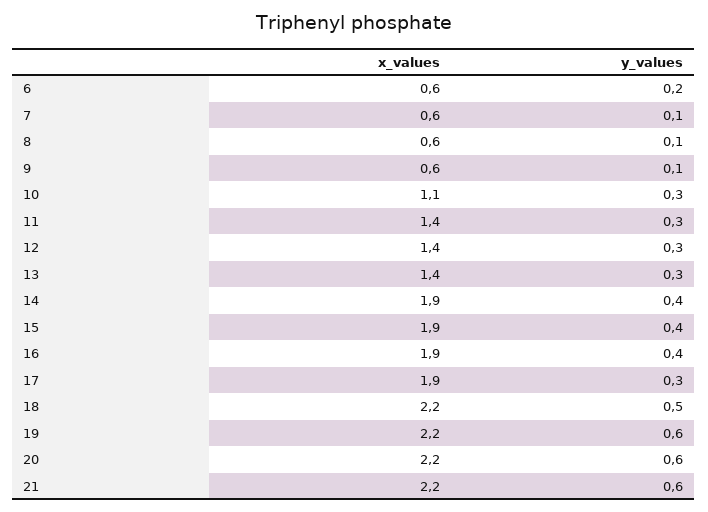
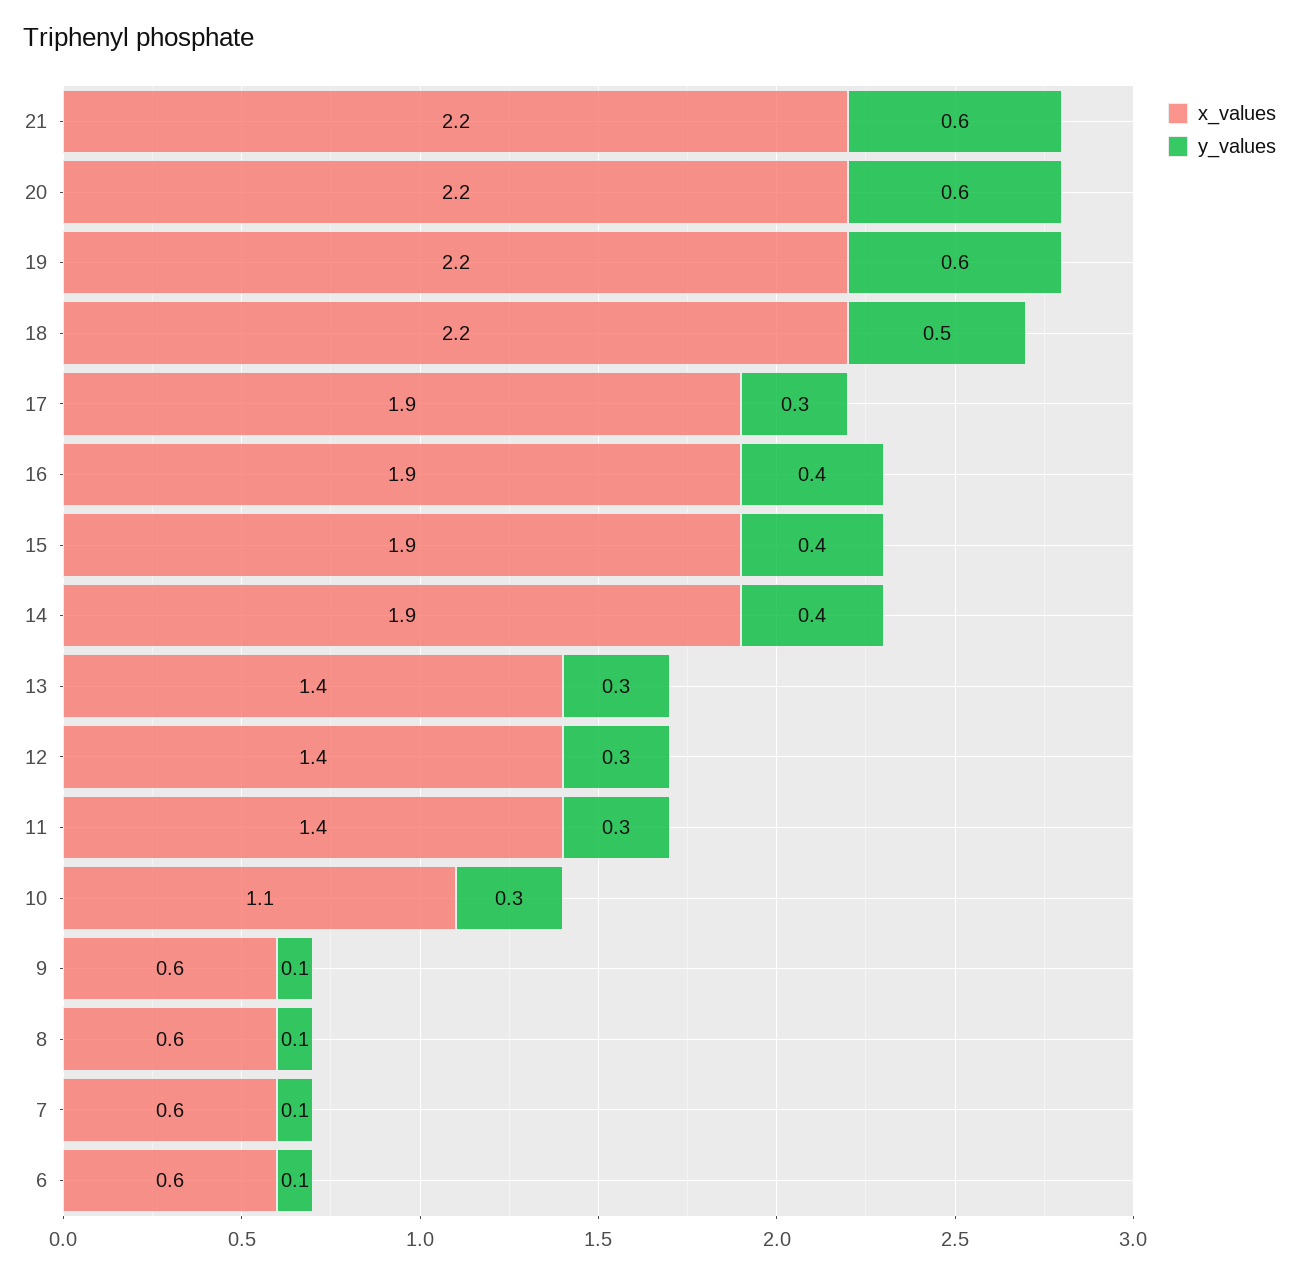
  {
    "x_values": {
      "6": 0.6,
      "7": 0.6,
      "8": 0.6,
      "9": 0.6,
      "10": 1.1,
      "11": 1.4,
      "12": 1.4,
      "13": 1.4,
      "14": 1.9,
      "15": 1.9,
      "16": 1.9,
      "17": 1.9,
      "18": 2.2,
      "19": 2.2,
      "20": 2.2,
      "21": 2.2
    },
    "y_values": {
-     "6": 0.2,
+     "6": 0.1,
      "7": 0.1,
      "8": 0.1,
      "9": 0.1,
      "10": 0.3,
      "11": 0.3,
      "12": 0.3,
      "13": 0.3,
      "14": 0.4,
      "15": 0.4,
      "16": 0.4,
      "17": 0.3,
      "18": 0.5,
      "19": 0.6,
      "20": 0.6,
      "21": 0.6
    }
  }

